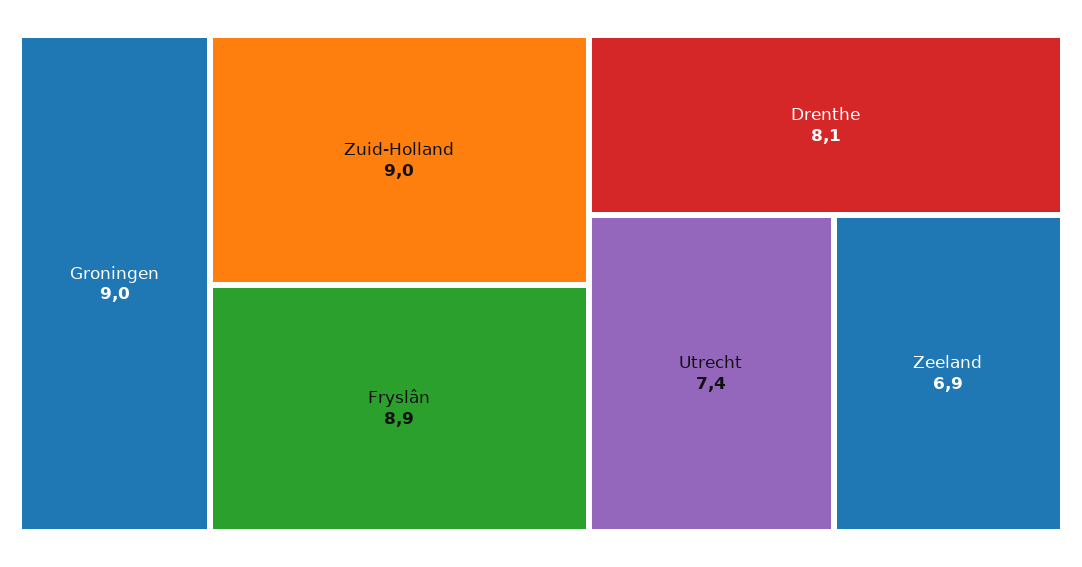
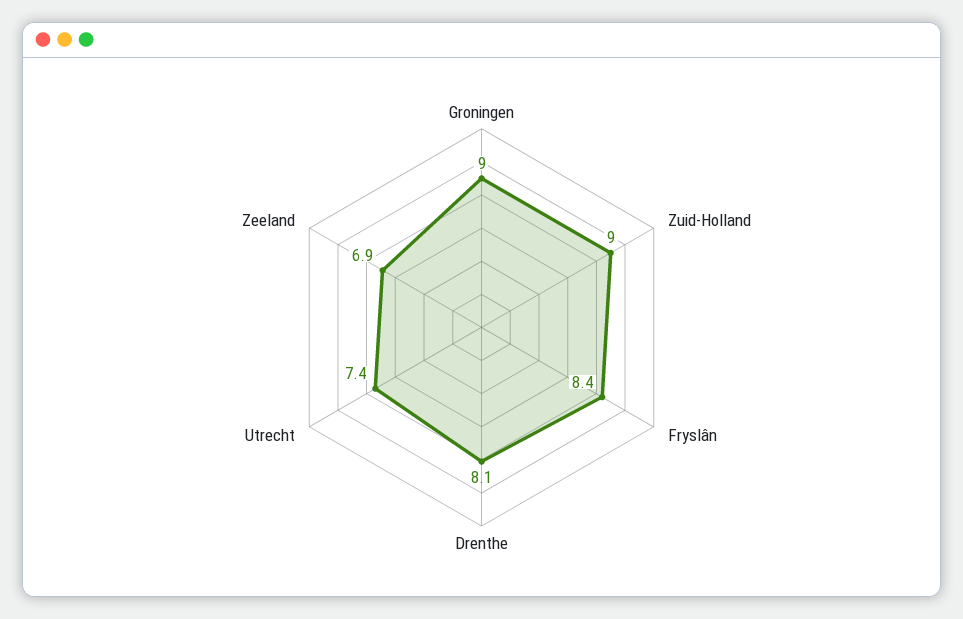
  {
    "Groningen": 9,
    "Zuid-Holland": 9,
-   "Fryslân": 8.9,
+   "Fryslân": 8.4,
    "Drenthe": 8.1,
    "Utrecht": 7.4,
    "Zeeland": 6.9
  }

